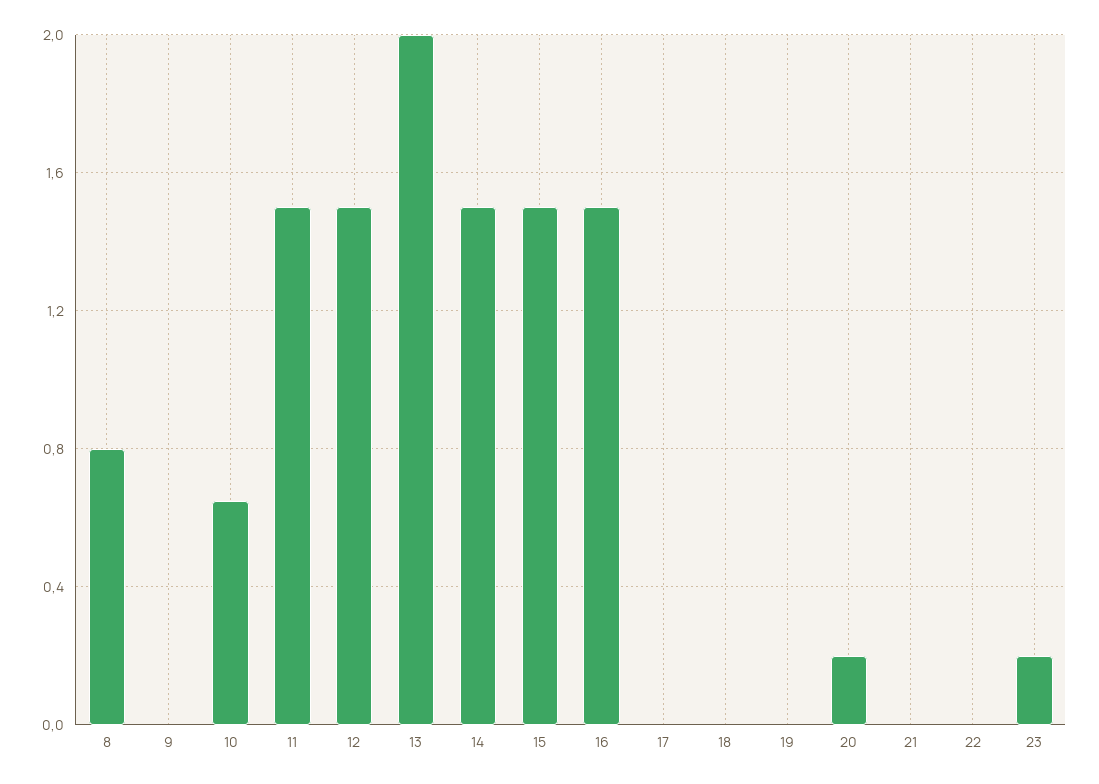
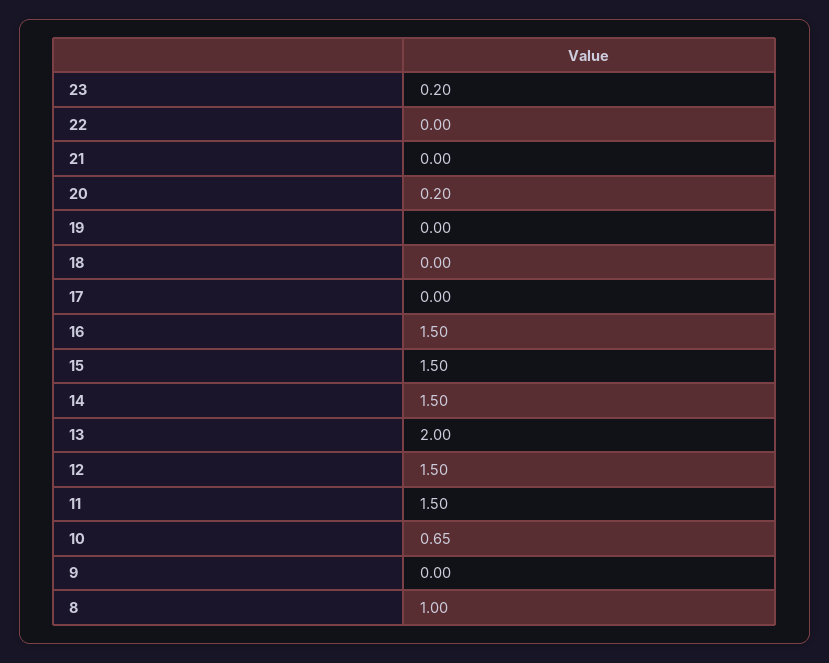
  {
-   "8": 0.8,
+   "8": 1,
    "9": 0,
    "10": 0.65,
    "11": 1.5,
    "12": 1.5,
    "13": 2,
    "14": 1.5,
    "15": 1.5,
    "16": 1.5,
    "17": 0,
    "18": 0,
    "19": 0,
    "20": 0.2,
    "21": 0,
    "22": 0,
    "23": 0.2
  }

